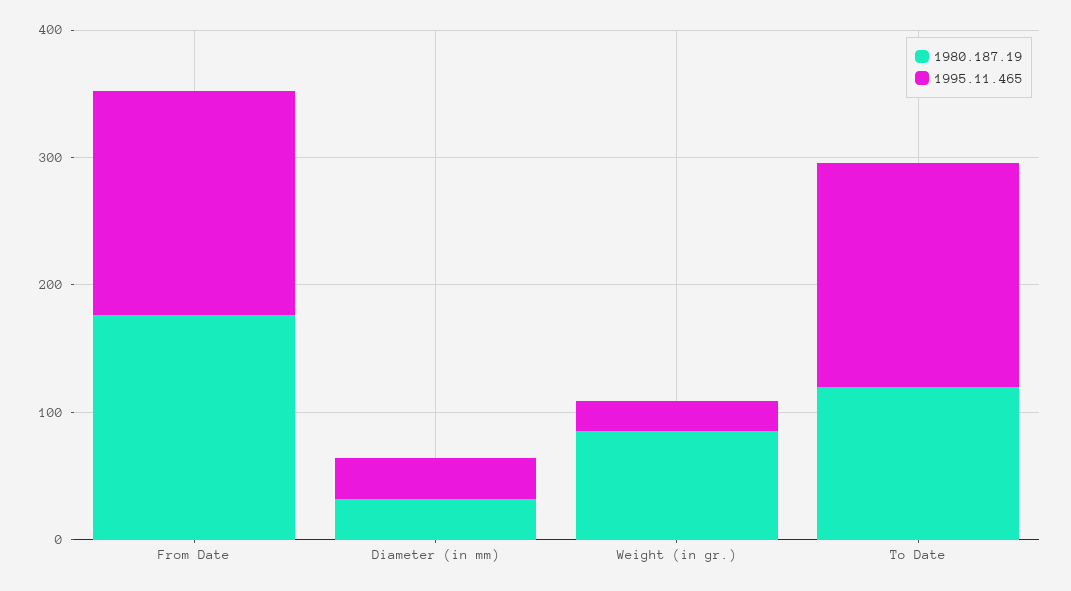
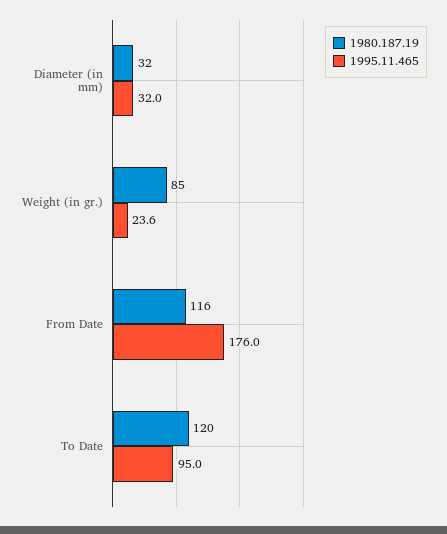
  {
    "1980.187.19": {
-     "From Date": 180,
+     "From Date": 116,
      "Diameter (in mm)": 32,
      "Weight (in gr.)": 85,
      "To Date": 120
    },
    "1995.11.465": {
      "From Date": 176,
      "Diameter (in mm)": 32,
      "Weight (in gr.)": 23.6,
-     "To Date": 180
+     "To Date": 95
    }
  }

